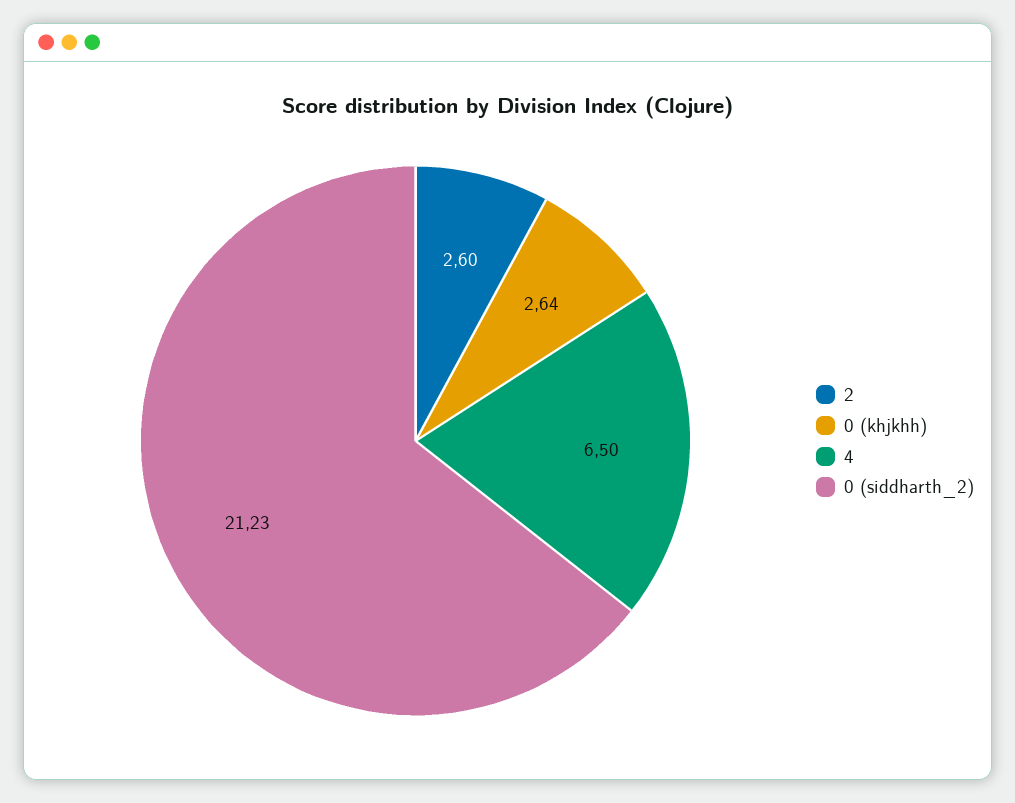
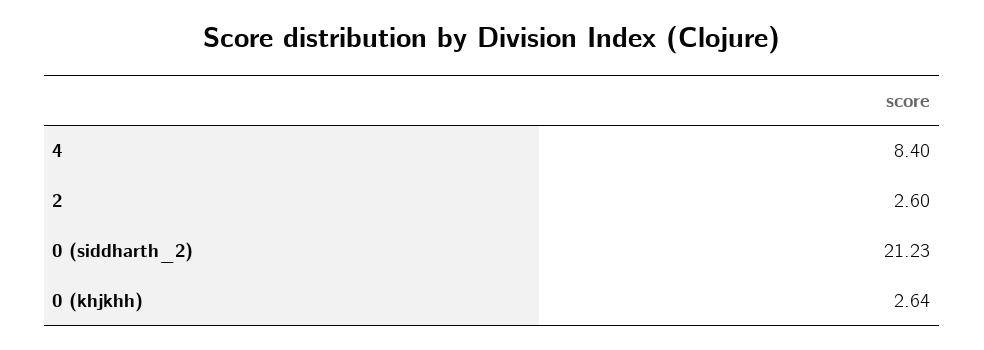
  {
    "2": 2.6,
    "0 (khjkhh)": 2.64,
-   "4": 6.5,
+   "4": 8.4,
    "0 (siddharth_2)": 21.23
  }

